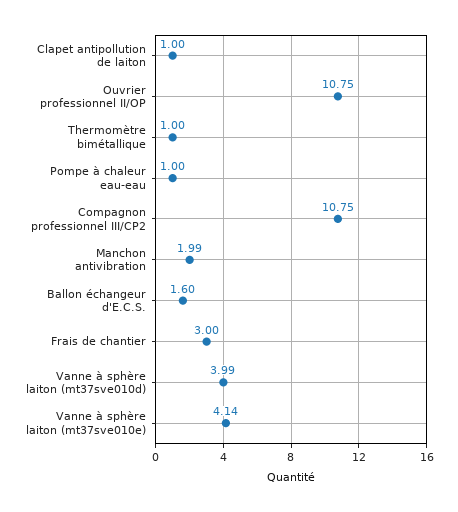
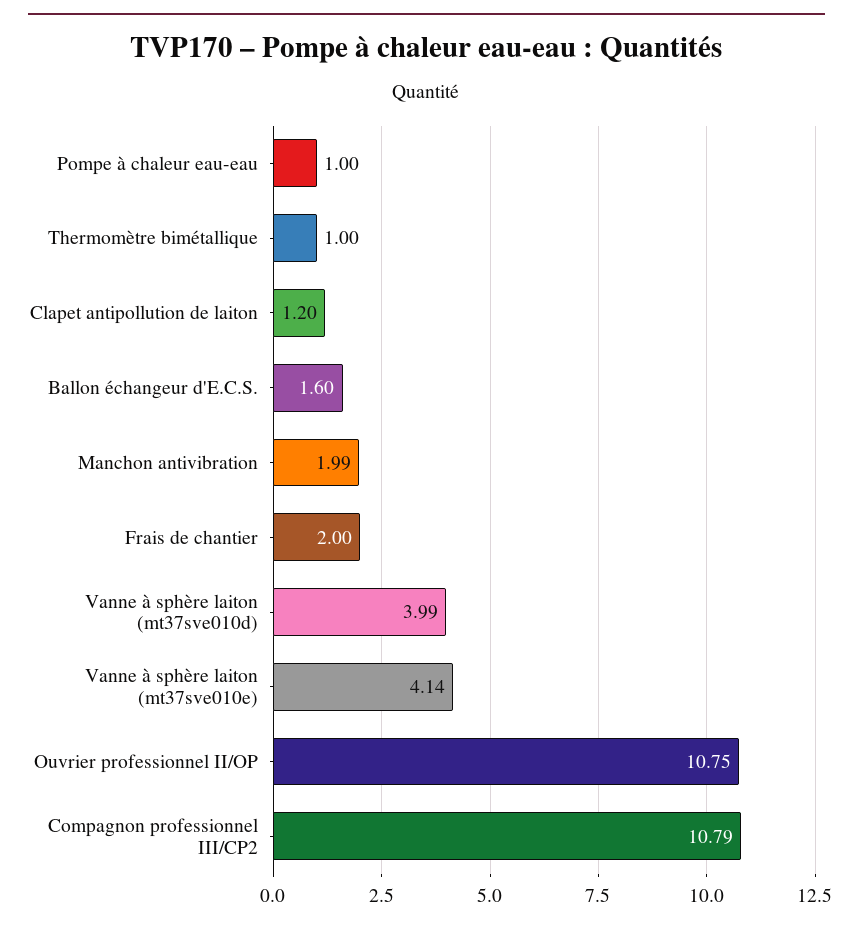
  {
-   "Clapet antipollution de laiton": 1,
+   "Clapet antipollution de laiton": 1.2,
    "Ouvrier professionnel II/OP": 10.75,
    "Thermomètre bimétallique": 1,
    "Pompe à chaleur eau-eau": 1,
-   "Compagnon professionnel III/CP2": 10.75,
+   "Compagnon professionnel III/CP2": 10.79,
    "Manchon antivibration": 1.99,
    "Ballon échangeur d'E.C.S.": 1.6,
-   "Frais de chantier": 3,
+   "Frais de chantier": 2,
    "Vanne à sphère laiton (mt37sve010d)": 3.99,
    "Vanne à sphère laiton (mt37sve010e)": 4.14
  }

